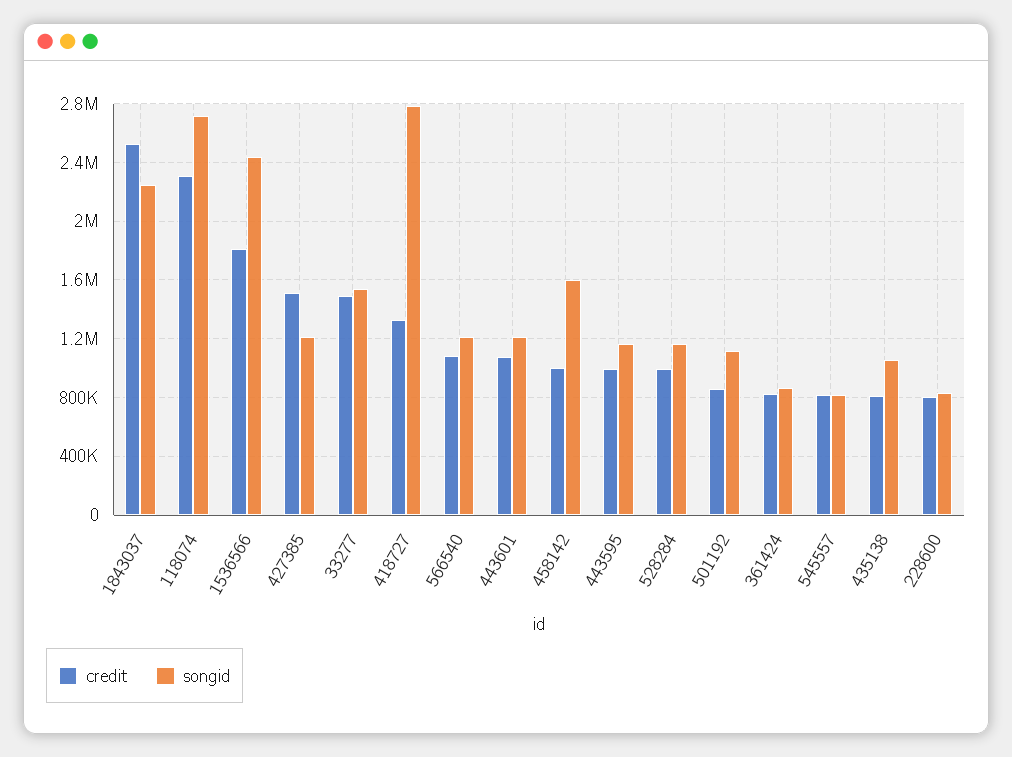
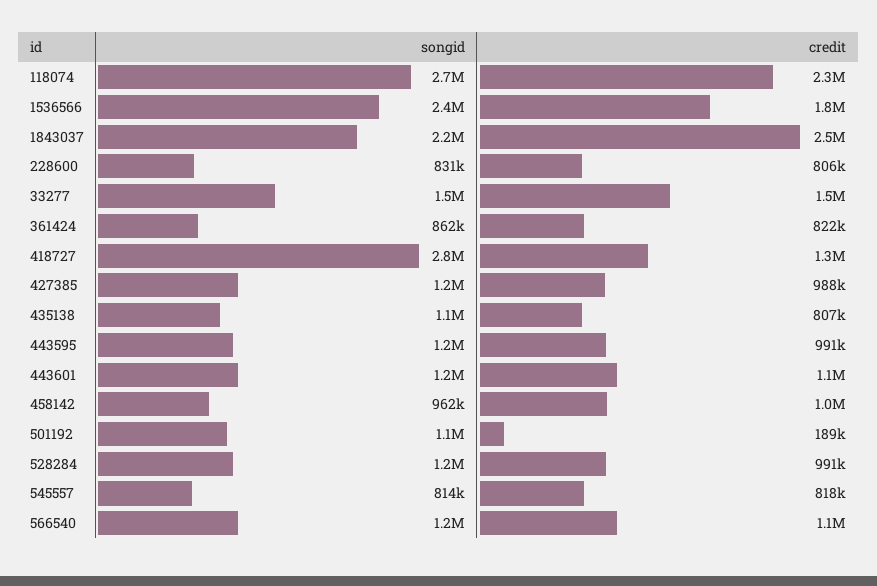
  {
    "credit": {
      "1843037": 2500000,
      "118074": 2300000,
      "1536566": 1800000,
-     "427385": 1500000,
+     "427385": 988000,
      "33277": 1500000,
      "418727": 1300000,
      "566540": 1100000,
      "443601": 1100000,
      "458142": 1000000,
      "443595": 991000,
      "528284": 991000,
-     "501192": 850000,
+     "501192": 189000,
      "361424": 822000,
      "545557": 818000,
      "435138": 807000,
      "228600": 806000
    },
    "songid": {
      "1843037": 2200000,
      "118074": 2700000,
      "1536566": 2400000,
      "427385": 1200000,
      "33277": 1500000,
      "418727": 2800000,
      "566540": 1200000,
      "443601": 1200000,
-     "458142": 1600000,
+     "458142": 962000,
      "443595": 1200000,
      "528284": 1200000,
      "501192": 1100000,
      "361424": 862000,
      "545557": 814000,
      "435138": 1100000,
      "228600": 831000
    }
  }

